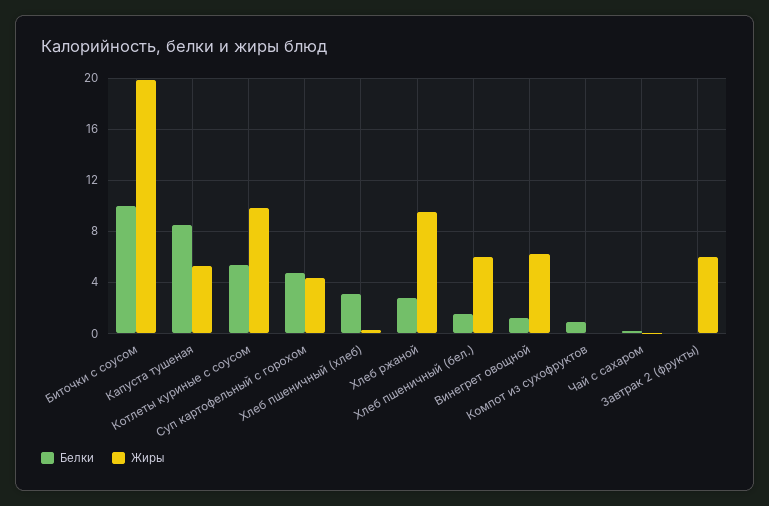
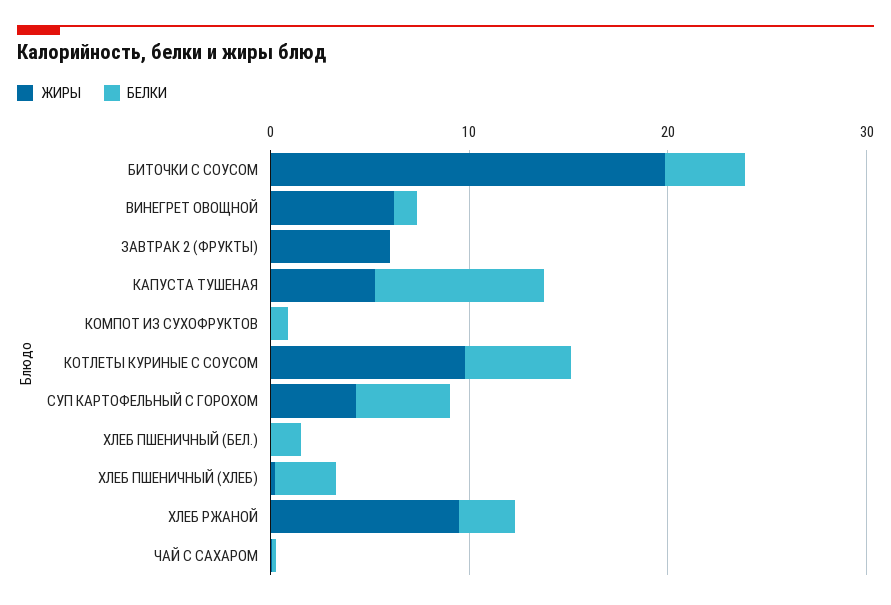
  {
    "Белки": {
-     "Биточки с соусом": 10,
+     "Биточки с соусом": 4,
      "Капуста тушеная": 8.5,
      "Котлеты куриные с соусом": 5.5,
      "Суп картофельный с горохом": 5,
      "Хлеб пшеничный (хлеб)": 3,
      "Хлеб ржаной": 3,
      "Хлеб пшеничный (бел.)": 1.5,
      "Винегрет овощной": 1,
      "Компот из сухофруктов": 1,
      "Чай с сахаром": 0,
      "Завтрак 2 (фрукты)": 0
    },
    "Жиры": {
      "Биточки с соусом": 20,
      "Капуста тушеная": 5.5,
      "Котлеты куриные с соусом": 10,
      "Суп картофельный с горохом": 4.5,
      "Хлеб пшеничный (хлеб)": 0,
      "Хлеб ржаной": 9.5,
-     "Хлеб пшеничный (бел.)": 6,
+     "Хлеб пшеничный (бел.)": 0,
      "Винегрет овощной": 6,
      "Компот из сухофруктов": 0,
      "Чай с сахаром": 0,
      "Завтрак 2 (фрукты)": 6
    }
  }

